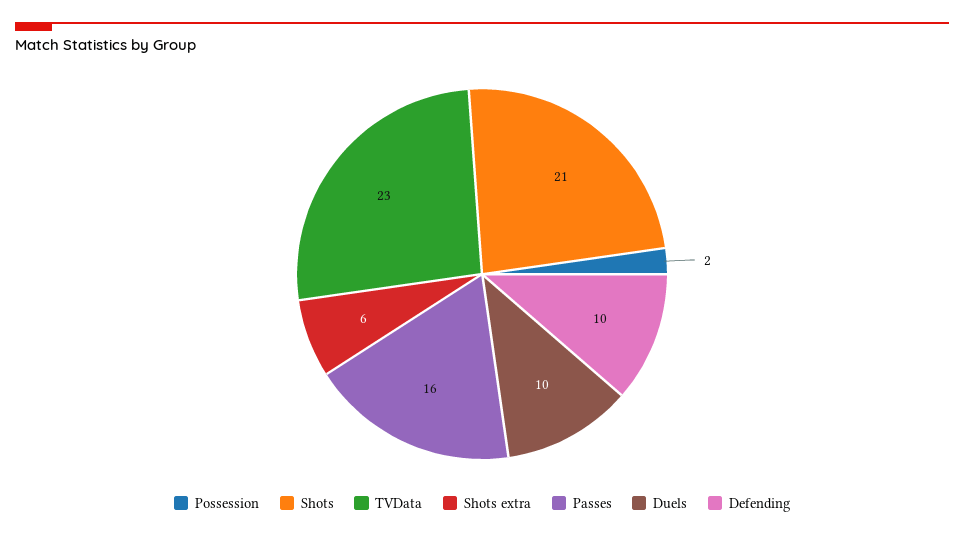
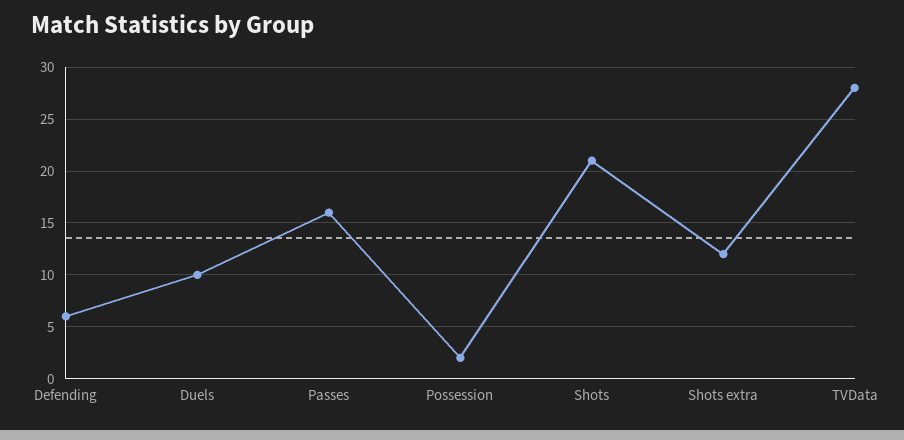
  {
    "Possession": 2,
    "Shots": 21,
-   "TVData": 23,
+   "TVData": 28,
-   "Shots extra": 6,
+   "Shots extra": 12,
    "Passes": 16,
    "Duels": 10,
-   "Defending": 10
+   "Defending": 6
  }

